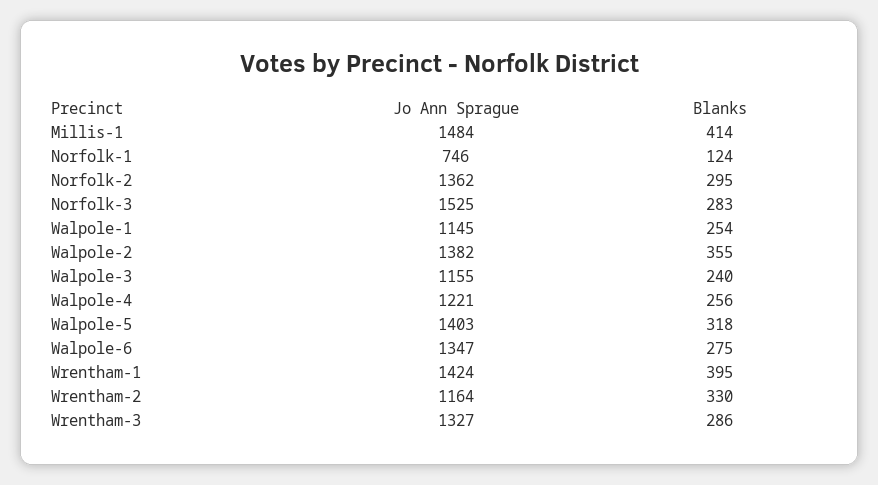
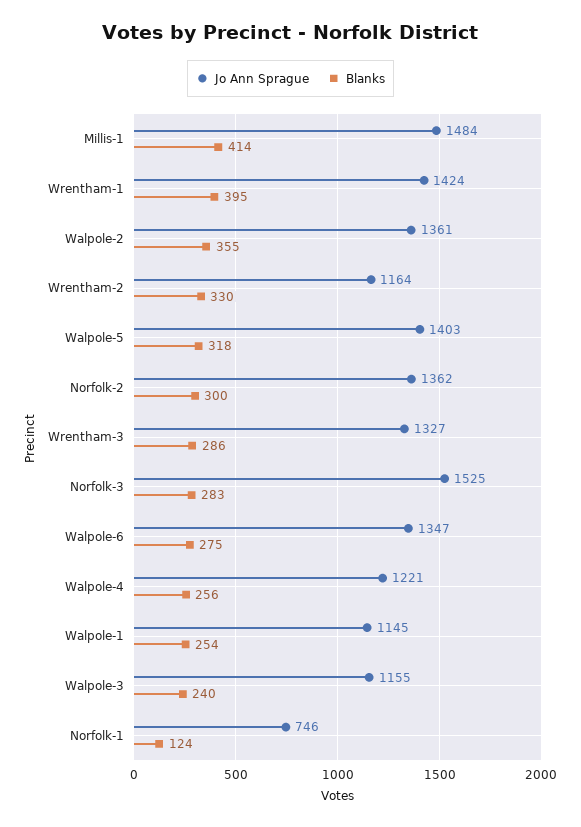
  {
    "Jo Ann Sprague": {
      "Millis-1": 1484,
      "Norfolk-1": 746,
      "Norfolk-2": 1362,
      "Norfolk-3": 1525,
      "Walpole-1": 1145,
-     "Walpole-2": 1382,
+     "Walpole-2": 1361,
      "Walpole-3": 1155,
      "Walpole-4": 1221,
      "Walpole-5": 1403,
      "Walpole-6": 1347,
      "Wrentham-1": 1424,
      "Wrentham-2": 1164,
      "Wrentham-3": 1327
    },
    "Blanks": {
      "Millis-1": 414,
      "Norfolk-1": 124,
-     "Norfolk-2": 295,
+     "Norfolk-2": 300,
      "Norfolk-3": 283,
      "Walpole-1": 254,
      "Walpole-2": 355,
      "Walpole-3": 240,
      "Walpole-4": 256,
      "Walpole-5": 318,
      "Walpole-6": 275,
      "Wrentham-1": 395,
      "Wrentham-2": 330,
      "Wrentham-3": 286
    }
  }

